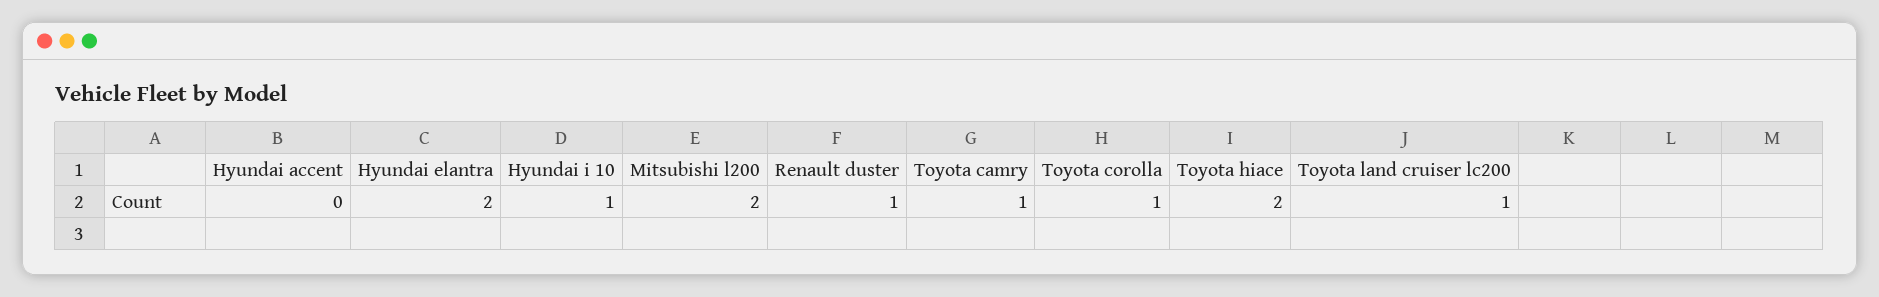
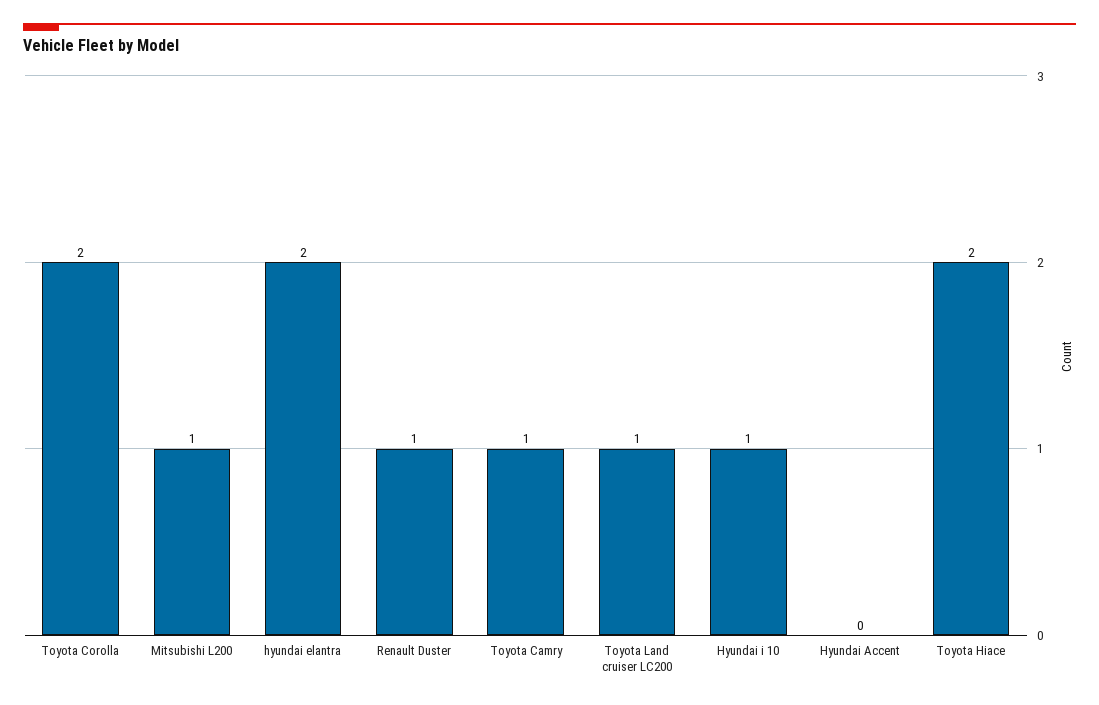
  {
    "Hyundai accent": 0,
    "Hyundai elantra": 2,
    "Hyundai i 10": 1,
-   "Mitsubishi l200": 2,
+   "Mitsubishi l200": 1,
    "Renault duster": 1,
    "Toyota camry": 1,
-   "Toyota corolla": 1,
+   "Toyota corolla": 2,
    "Toyota hiace": 2,
    "Toyota land cruiser lc200": 1
  }

